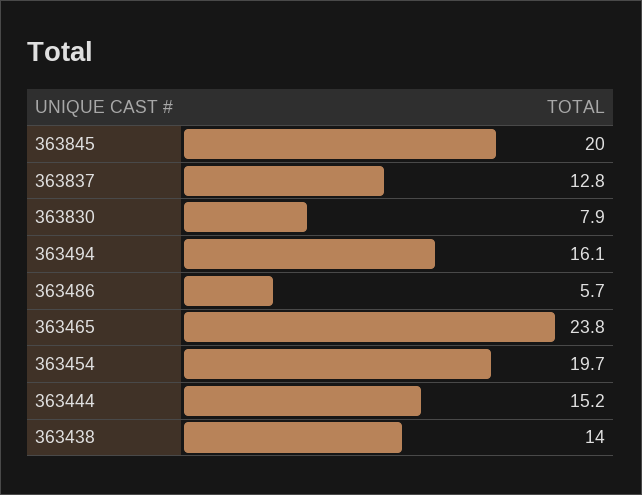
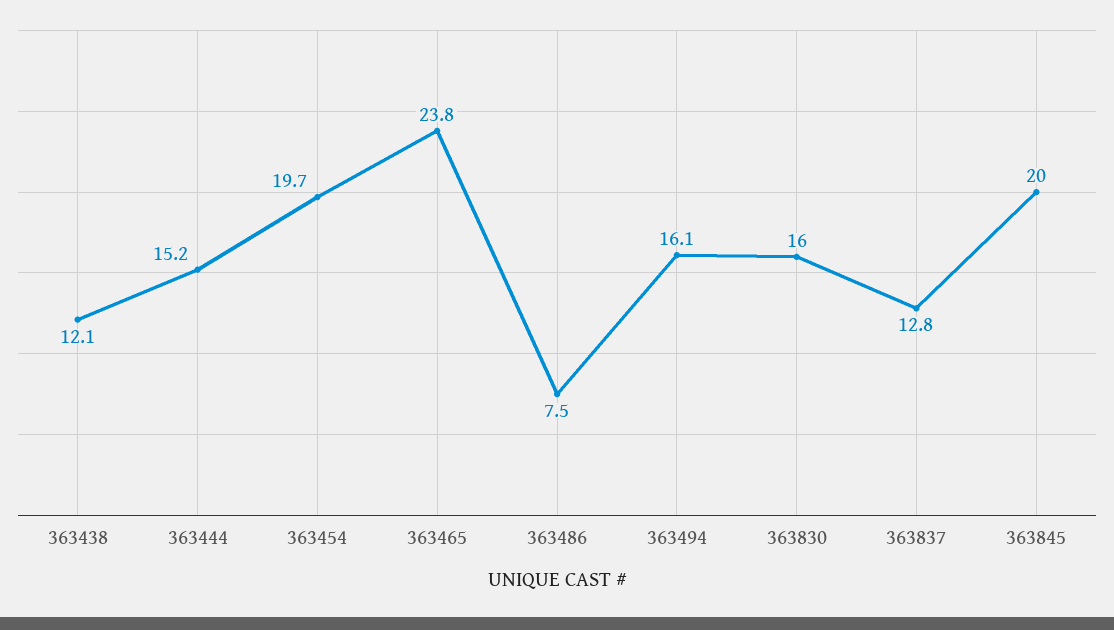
  {
    "363845": 20,
    "363837": 12.8,
-   "363830": 7.9,
+   "363830": 16,
    "363494": 16.1,
-   "363486": 5.7,
+   "363486": 7.5,
    "363465": 23.8,
    "363454": 19.7,
    "363444": 15.2,
-   "363438": 14
+   "363438": 12.1
  }

